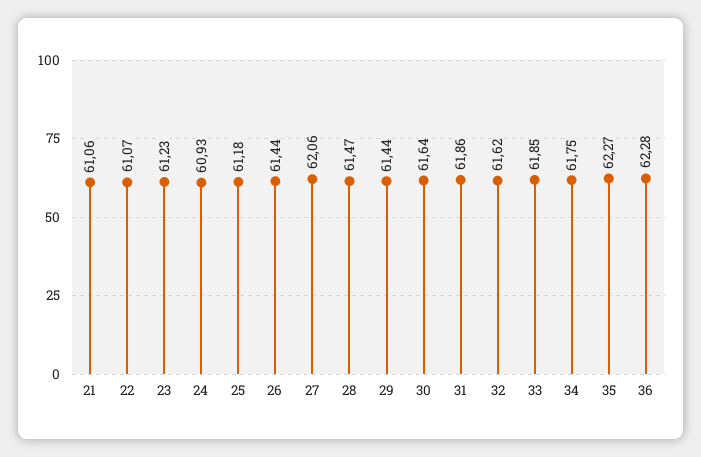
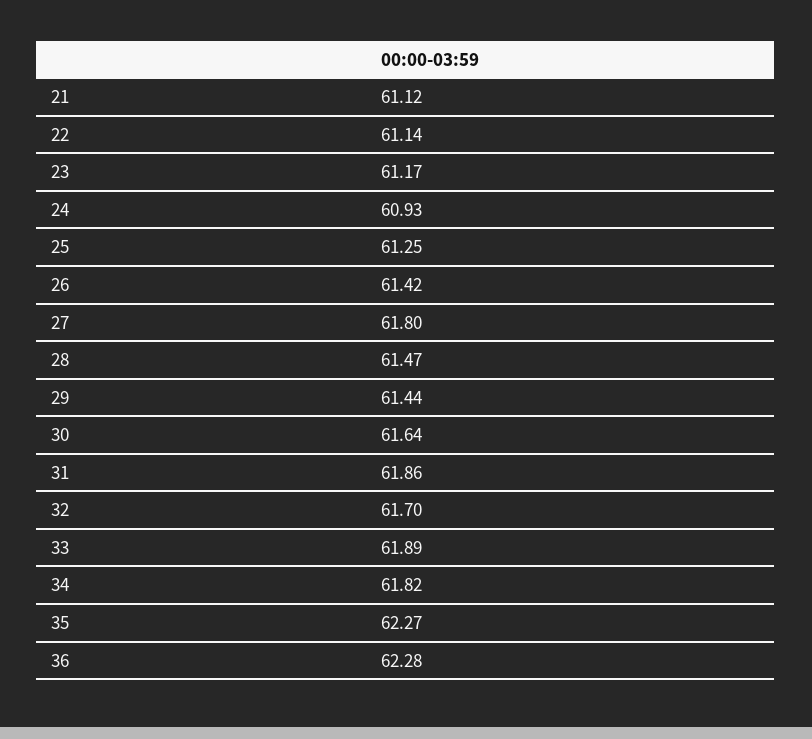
  {
-   "21": 61.06,
+   "21": 61.12,
-   "22": 61.07,
+   "22": 61.14,
-   "23": 61.23,
+   "23": 61.17,
    "24": 60.93,
-   "25": 61.18,
+   "25": 61.25,
-   "26": 61.44,
+   "26": 61.42,
-   "27": 62.06,
+   "27": 61.8,
    "28": 61.47,
    "29": 61.44,
    "30": 61.64,
    "31": 61.86,
-   "32": 61.62,
+   "32": 61.7,
-   "33": 61.85,
+   "33": 61.89,
-   "34": 61.75,
+   "34": 61.82,
    "35": 62.27,
    "36": 62.28
  }

